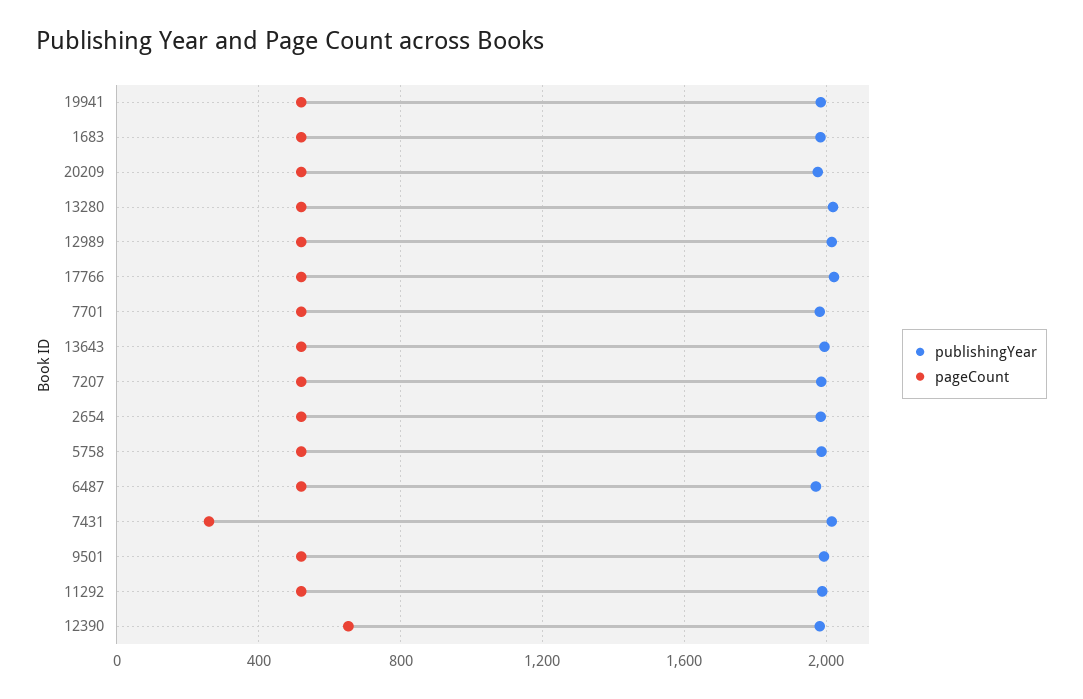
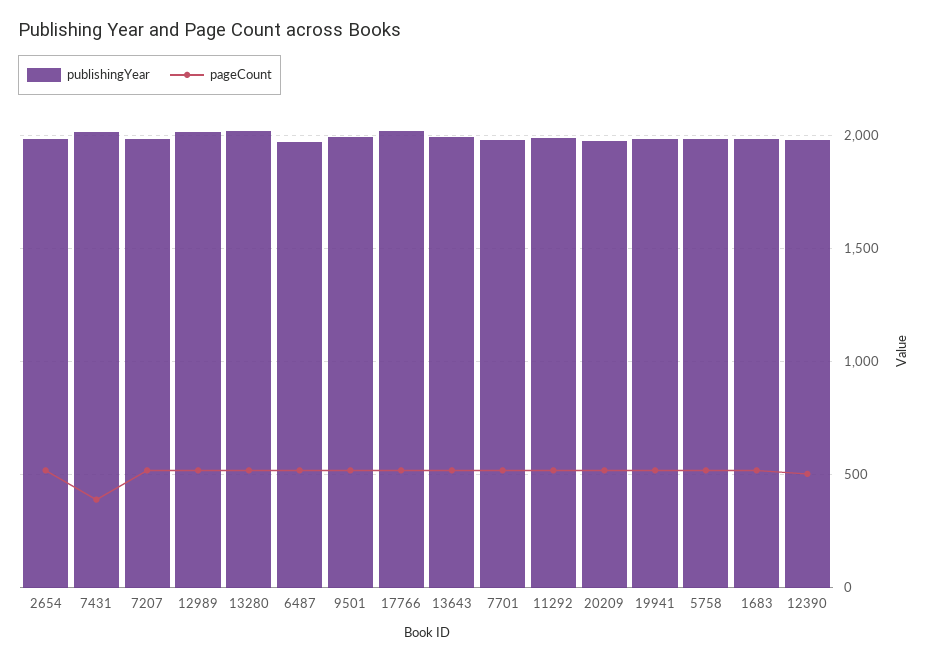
  {
    "publishingYear": {
      "19941": 2000,
      "1683": 2000,
      "20209": 2000,
      "13280": 2000,
      "12989": 2000,
      "17766": 2000,
      "7701": 2000,
      "13643": 2000,
      "7207": 2000,
      "2654": 2000,
      "5758": 2000,
      "6487": 1950,
      "7431": 2000,
      "9501": 2000,
      "11292": 2000,
      "12390": 2000
    },
    "pageCount": {
      "19941": 500,
      "1683": 500,
      "20209": 500,
      "13280": 500,
      "12989": 500,
      "17766": 500,
      "7701": 500,
      "13643": 500,
      "7207": 500,
      "2654": 500,
      "5758": 500,
      "6487": 500,
-     "7431": 250,
+     "7431": 400,
      "9501": 500,
      "11292": 500,
-     "12390": 650
+     "12390": 500
    }
  }

